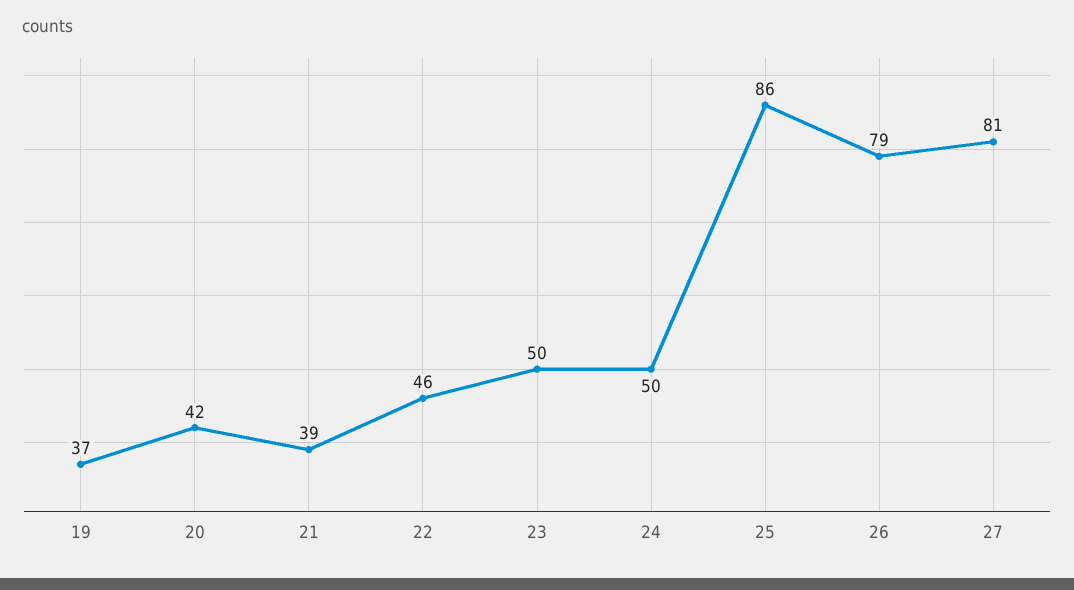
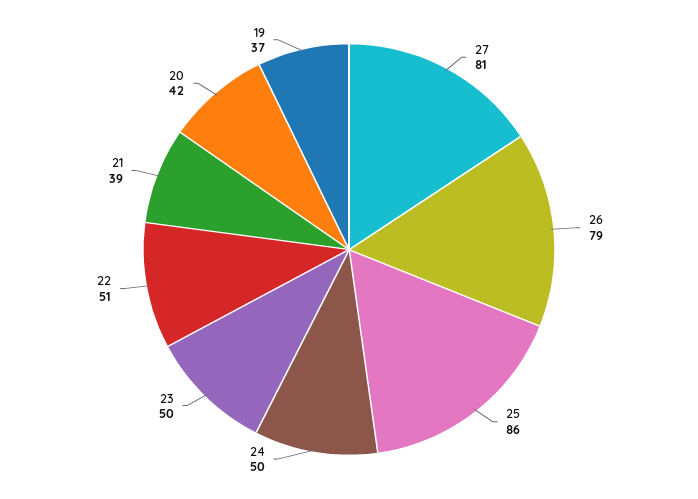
  {
    "19": 37,
    "20": 42,
    "21": 39,
-   "22": 46,
+   "22": 51,
    "23": 50,
    "24": 50,
    "25": 86,
    "26": 79,
    "27": 81
  }

